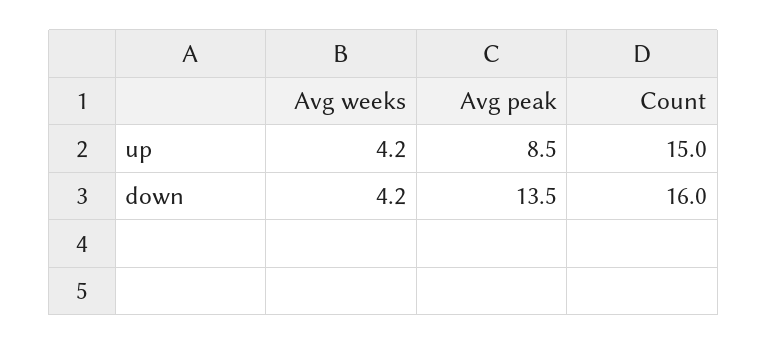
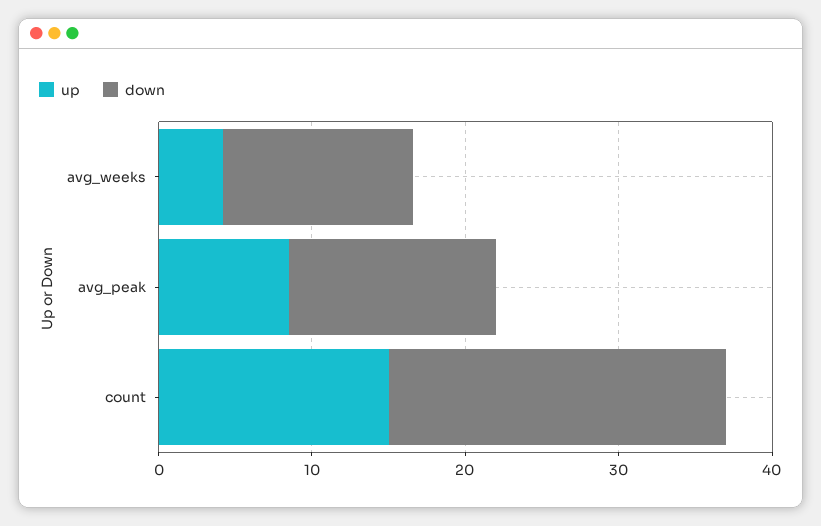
  {
    "up": {
      "Avg weeks": 4.2,
      "Avg peak": 8.5,
      "Count": 15
    },
    "down": {
-     "Avg weeks": 4.2,
+     "Avg weeks": 12,
      "Avg peak": 13.5,
-     "Count": 16
+     "Count": 22
    }
  }

